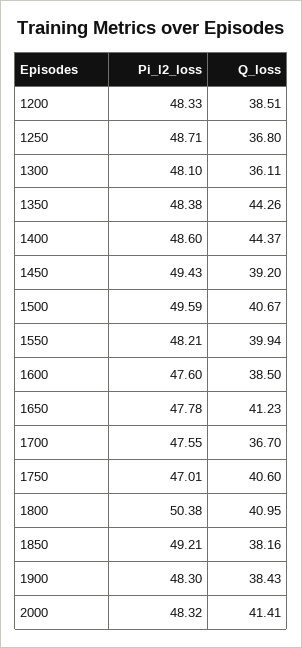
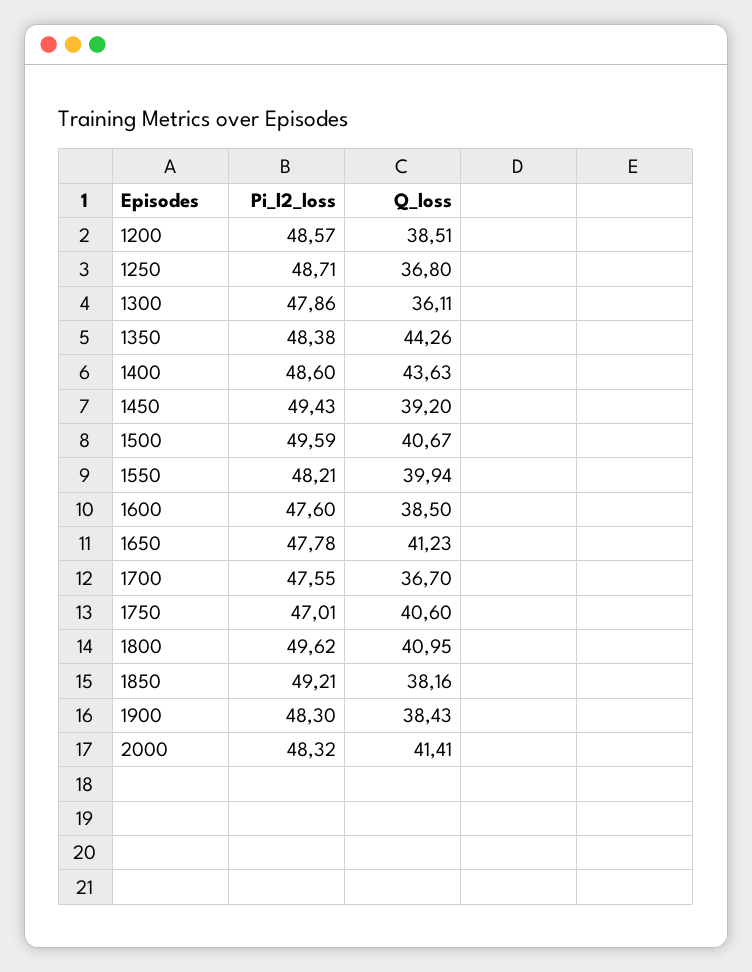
  {
    "Pi_l2_loss": {
-     "1200": 48.33,
+     "1200": 48.57,
      "1250": 48.71,
-     "1300": 48.1,
+     "1300": 47.86,
      "1350": 48.38,
      "1400": 48.6,
      "1450": 49.43,
      "1500": 49.59,
      "1550": 48.21,
      "1600": 47.6,
      "1650": 47.78,
      "1700": 47.55,
      "1750": 47.01,
-     "1800": 50.38,
+     "1800": 49.62,
      "1850": 49.21,
      "1900": 48.3,
      "2000": 48.32
    },
    "Q_loss": {
      "1200": 38.51,
      "1250": 36.8,
      "1300": 36.11,
      "1350": 44.26,
-     "1400": 44.37,
+     "1400": 43.63,
      "1450": 39.2,
      "1500": 40.67,
      "1550": 39.94,
      "1600": 38.5,
      "1650": 41.23,
      "1700": 36.7,
      "1750": 40.6,
      "1800": 40.95,
      "1850": 38.16,
      "1900": 38.43,
      "2000": 41.41
    }
  }

